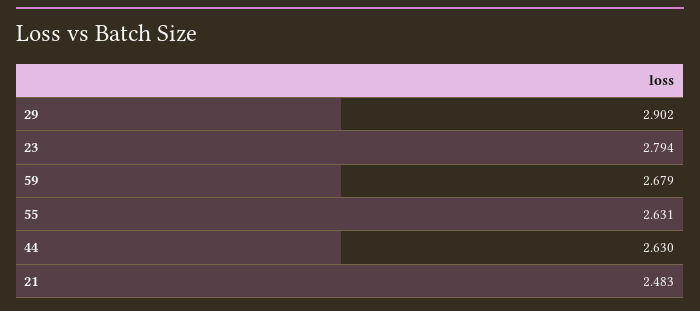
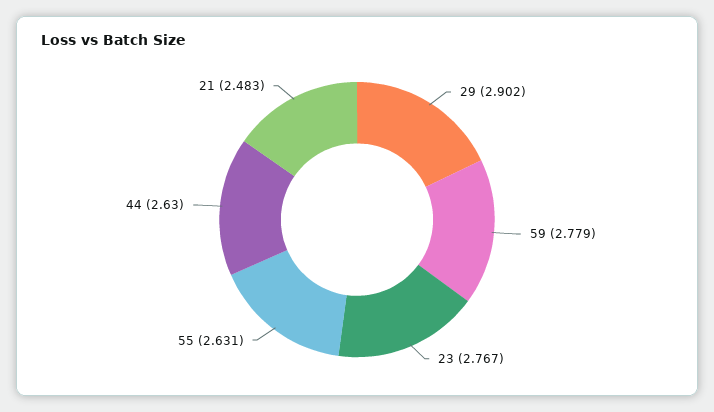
  {
    "29": 2.902,
-   "23": 2.794,
+   "23": 2.767,
-   "59": 2.679,
+   "59": 2.779,
    "55": 2.631,
    "44": 2.63,
    "21": 2.483
  }

